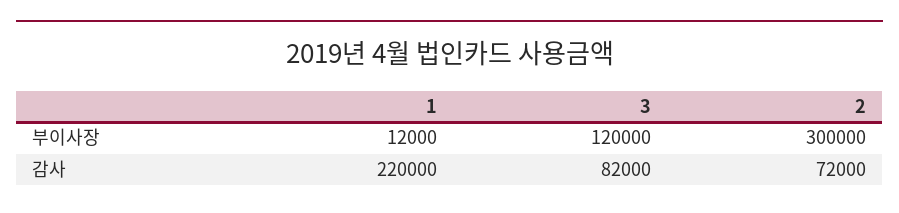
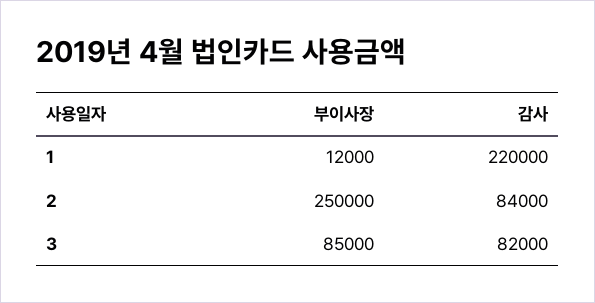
  {
    "1": {
      "부이사장": 12000,
      "감사": 220000
    },
    "3": {
-     "부이사장": 120000,
+     "부이사장": 85000,
      "감사": 82000
    },
    "2": {
-     "부이사장": 300000,
+     "부이사장": 250000,
-     "감사": 72000
+     "감사": 84000
    }
  }

